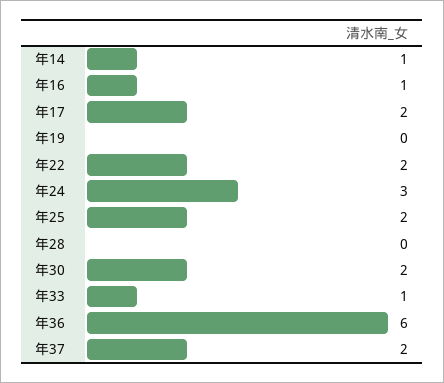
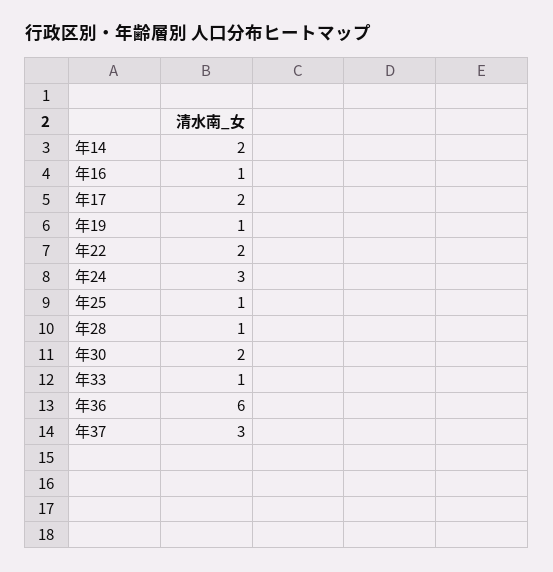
  {
-   "年14": 1,
+   "年14": 2,
    "年16": 1,
    "年17": 2,
-   "年19": 0,
+   "年19": 1,
    "年22": 2,
    "年24": 3,
-   "年25": 2,
+   "年25": 1,
-   "年28": 0,
+   "年28": 1,
    "年30": 2,
    "年33": 1,
    "年36": 6,
-   "年37": 2
+   "年37": 3
  }

